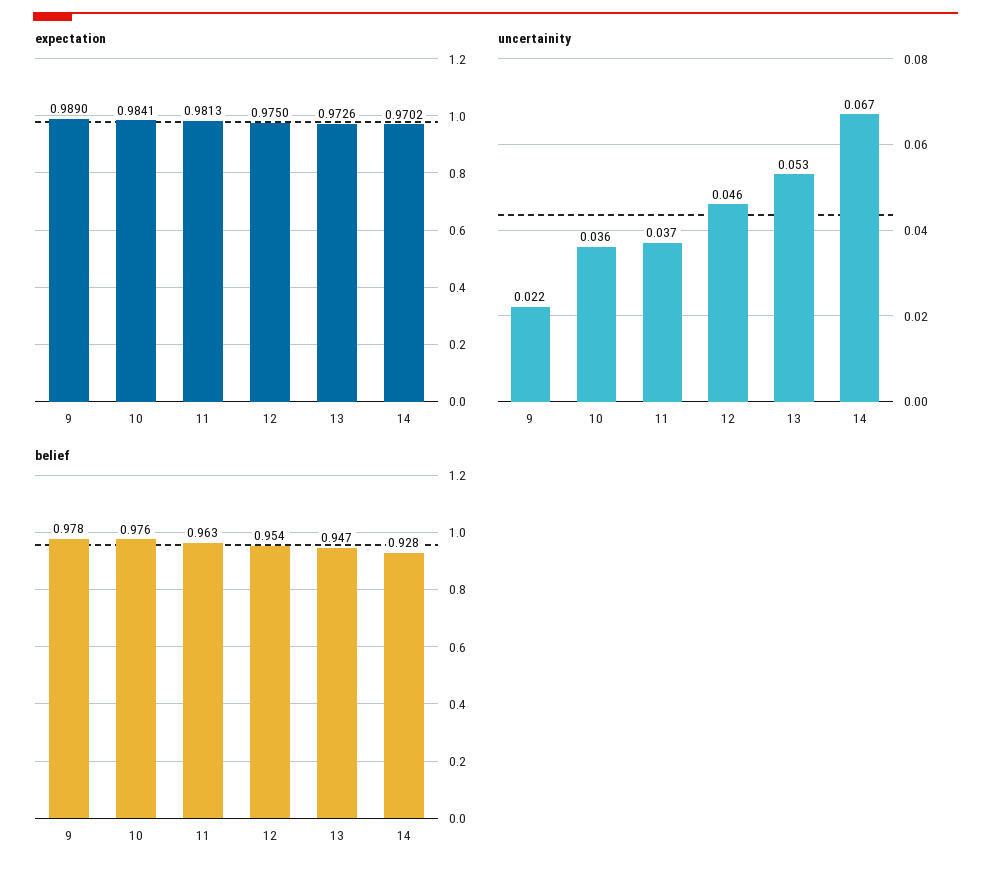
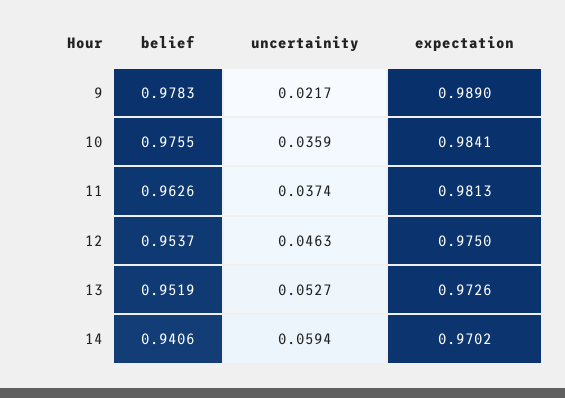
  {
    "expectation": {
      "9": 0.989,
      "10": 0.9841,
      "11": 0.9813,
      "12": 0.975,
      "13": 0.9726,
      "14": 0.9702
    },
    "uncertainity": {
      "9": 0.0217,
      "10": 0.0359,
      "11": 0.0374,
      "12": 0.0463,
      "13": 0.0527,
-     "14": 0.067
+     "14": 0.0594
    },
    "belief": {
      "9": 0.9783,
      "10": 0.9755,
      "11": 0.9626,
      "12": 0.9537,
-     "13": 0.947,
+     "13": 0.9519,
-     "14": 0.928
+     "14": 0.9406
    }
  }

